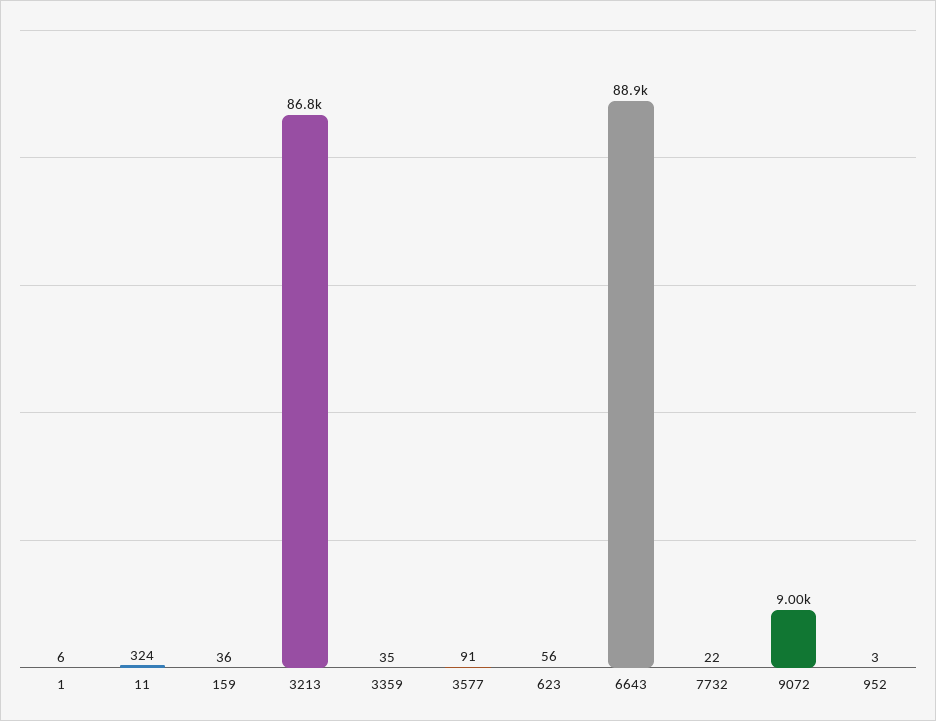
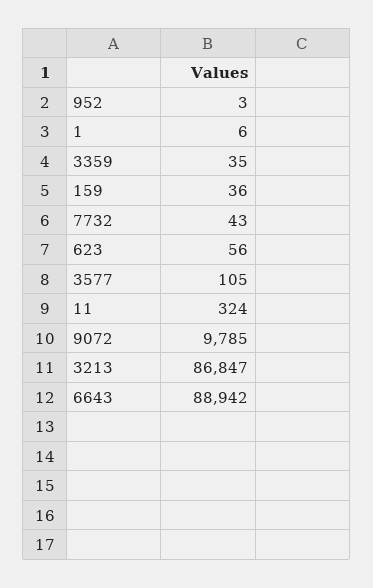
  {
    "1": 6,
    "11": 324,
    "159": 36,
    "3213": 86847,
    "3359": 35,
-   "3577": 91,
+   "3577": 105,
    "623": 56,
    "6643": 88942,
-   "7732": 22,
+   "7732": 43,
-   "9072": 9000,
+   "9072": 9785,
    "952": 3
  }

